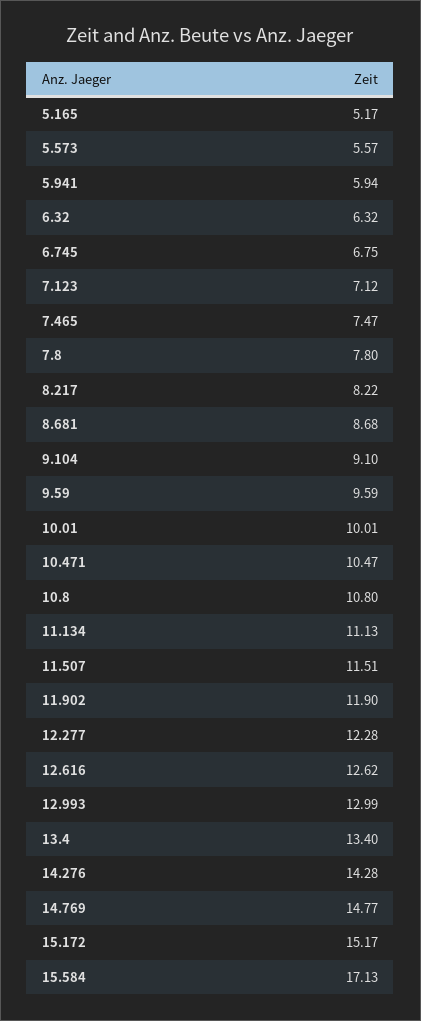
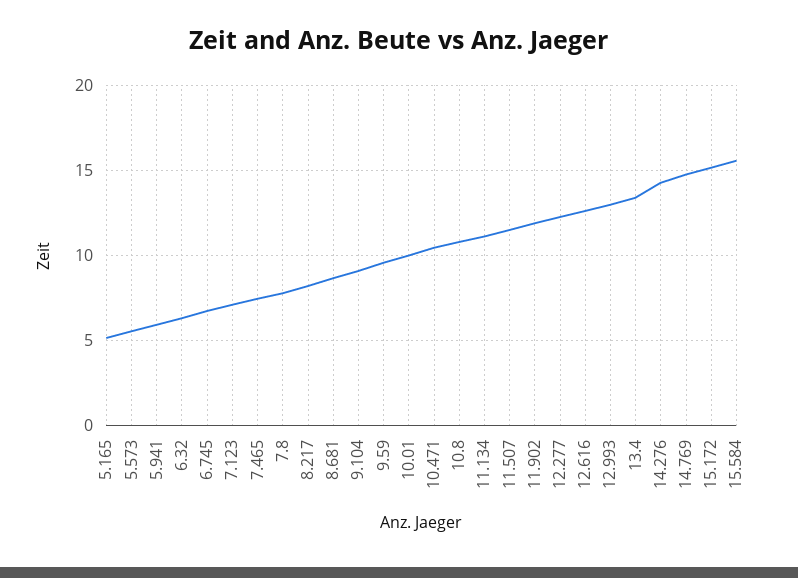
  {
    "5.165": 5.17,
    "5.573": 5.57,
    "5.941": 5.94,
    "6.32": 6.32,
    "6.745": 6.75,
    "7.123": 7.12,
    "7.465": 7.47,
    "7.8": 7.8,
    "8.217": 8.22,
    "8.681": 8.68,
    "9.104": 9.1,
    "9.59": 9.59,
    "10.01": 10.01,
    "10.471": 10.47,
    "10.8": 10.8,
    "11.134": 11.13,
    "11.507": 11.51,
    "11.902": 11.9,
    "12.277": 12.28,
    "12.616": 12.62,
    "12.993": 12.99,
    "13.4": 13.4,
    "14.276": 14.28,
    "14.769": 14.77,
    "15.172": 15.17,
-   "15.584": 17.13
+   "15.584": 15.5
  }

